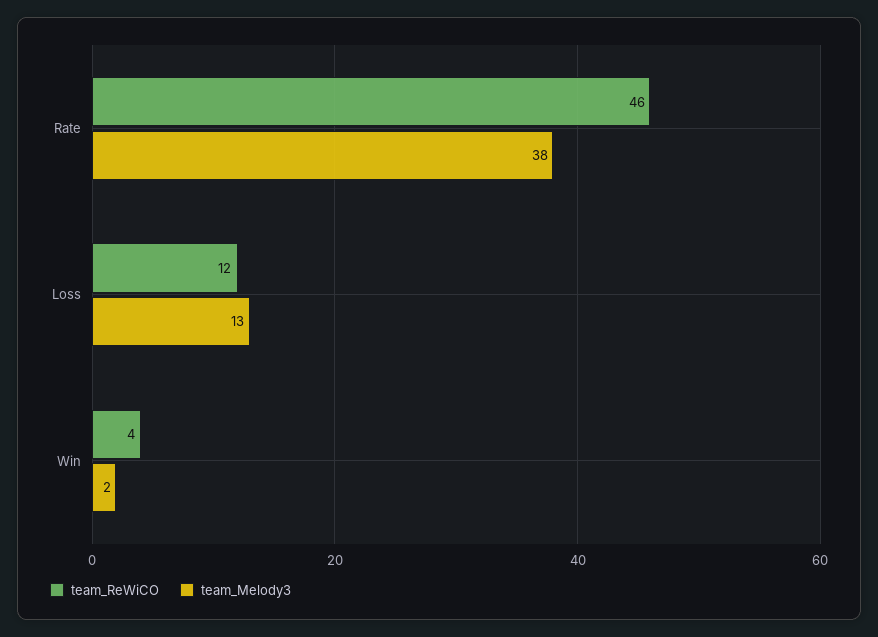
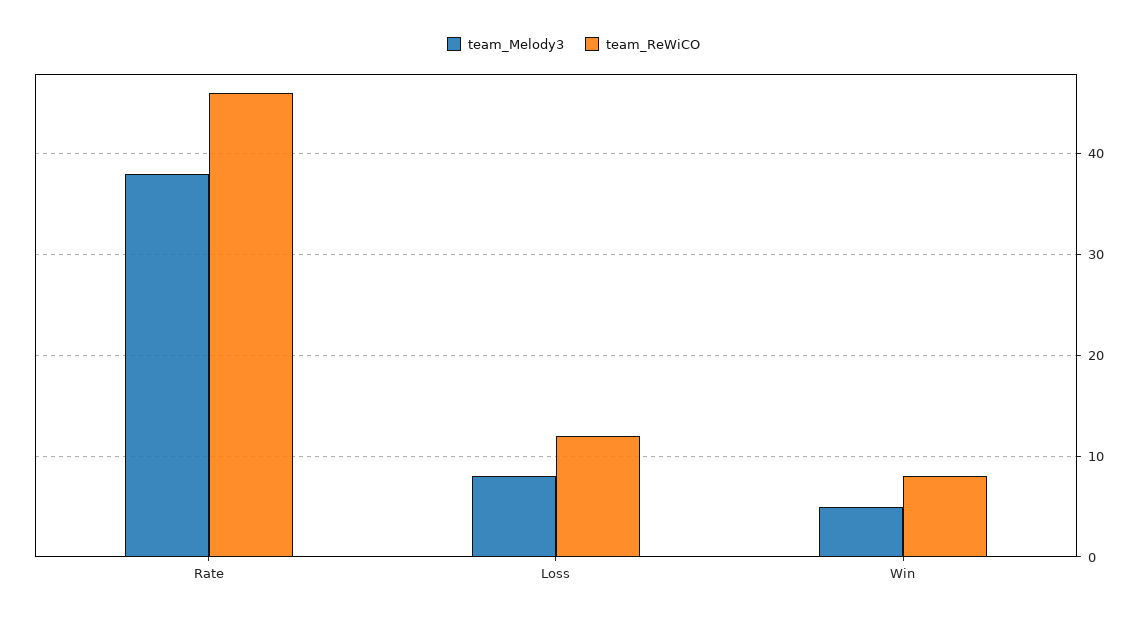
  {
    "team_ReWiCO": {
      "Rate": 46,
      "Loss": 12,
-     "Win": 4
+     "Win": 8
    },
    "team_Melody3": {
      "Rate": 38,
-     "Loss": 13,
+     "Loss": 8,
-     "Win": 2
+     "Win": 5
    }
  }

